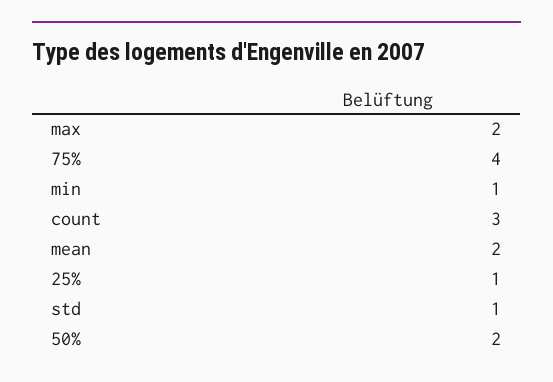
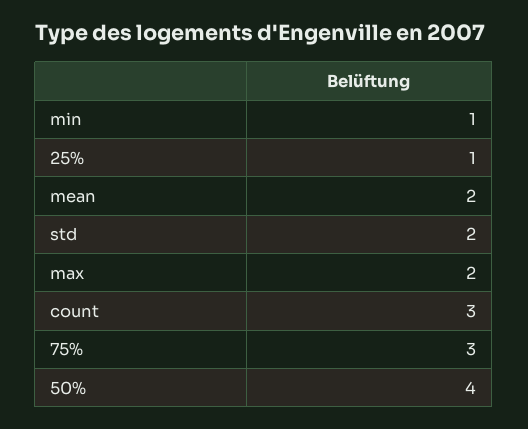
  {
    "max": 2,
-   "75%": 4,
+   "75%": 3,
    "min": 1,
    "count": 3,
    "mean": 2,
    "25%": 1,
-   "std": 1,
+   "std": 2,
-   "50%": 2
+   "50%": 4
  }

